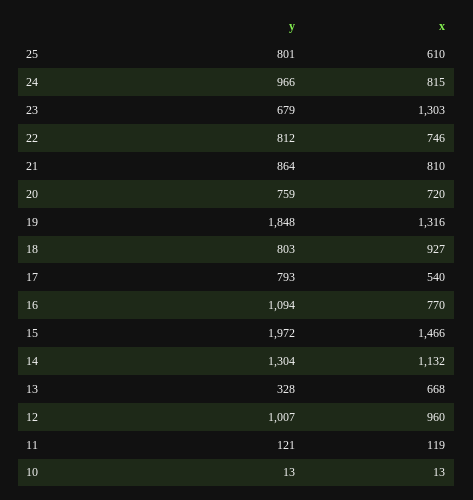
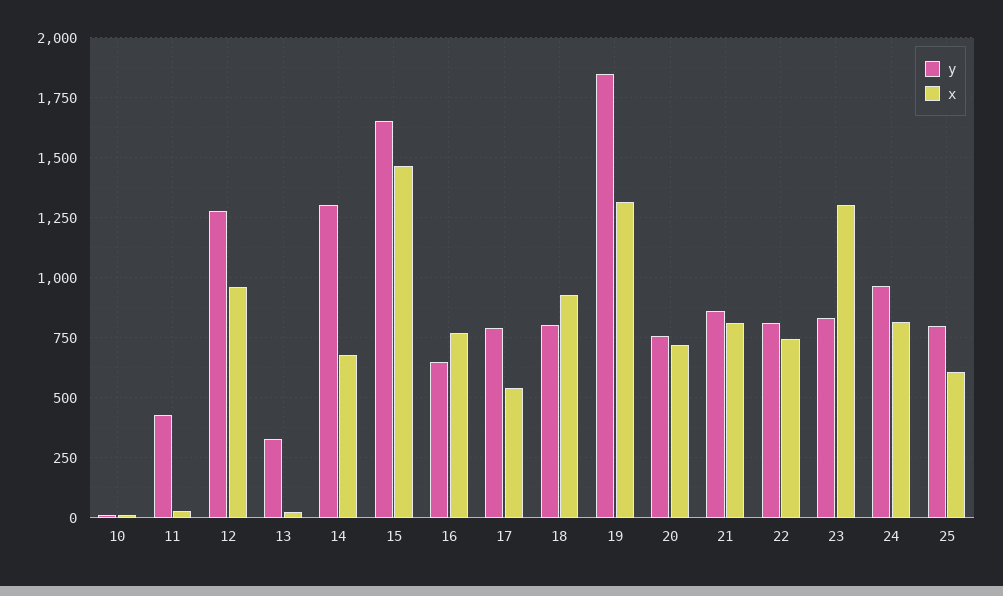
  {
    "y": {
      "25": 801,
      "24": 966,
-     "23": 679,
+     "23": 825,
      "22": 812,
      "21": 864,
      "20": 759,
      "19": 1848,
      "18": 803,
      "17": 793,
-     "16": 1094,
+     "16": 650,
-     "15": 1972,
+     "15": 1650,
      "14": 1304,
      "13": 328,
-     "12": 1007,
+     "12": 1275,
-     "11": 121,
+     "11": 425,
      "10": 13
    },
    "x": {
      "25": 610,
      "24": 815,
      "23": 1303,
      "22": 746,
      "21": 810,
      "20": 720,
      "19": 1316,
      "18": 927,
      "17": 540,
      "16": 770,
      "15": 1466,
-     "14": 1132,
+     "14": 675,
-     "13": 668,
+     "13": 25,
      "12": 960,
-     "11": 119,
+     "11": 25,
      "10": 13
    }
  }

